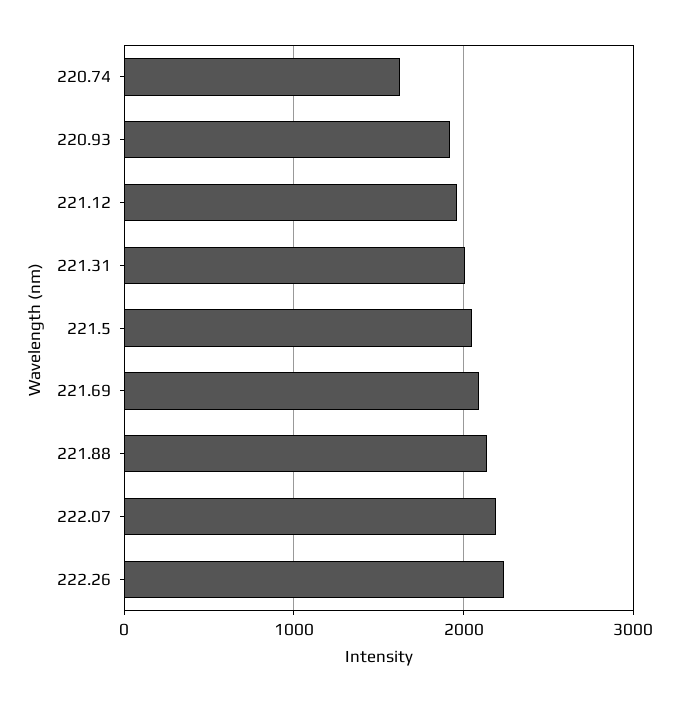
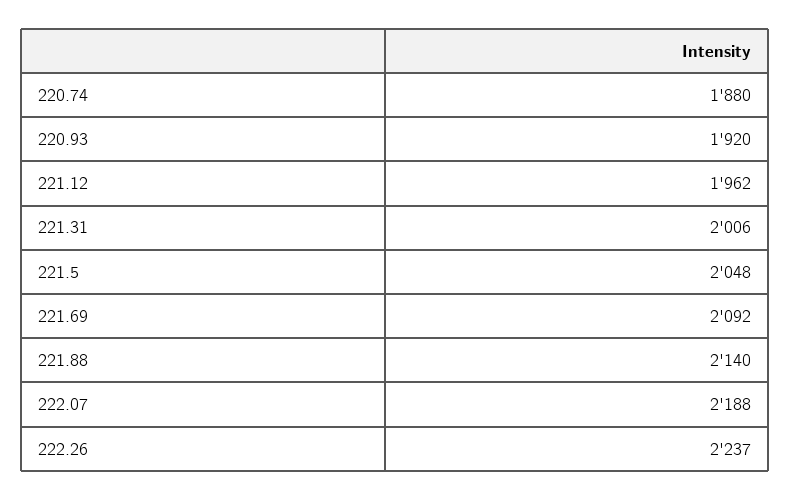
  {
-   "220.74": 1600,
+   "220.74": 1880,
    "220.93": 1920,
    "221.12": 1962,
    "221.31": 2006,
    "221.5": 2048,
    "221.69": 2092,
    "221.88": 2140,
    "222.07": 2188,
    "222.26": 2237
  }

